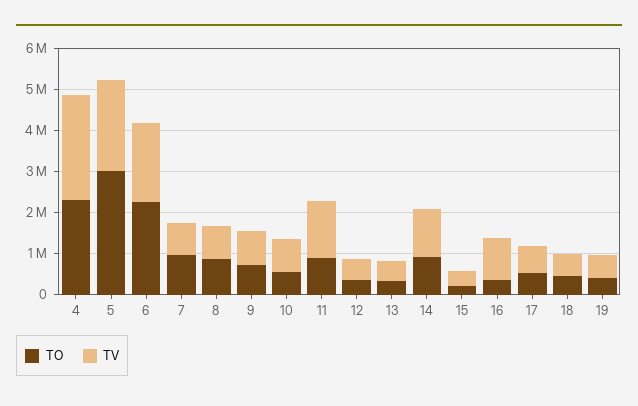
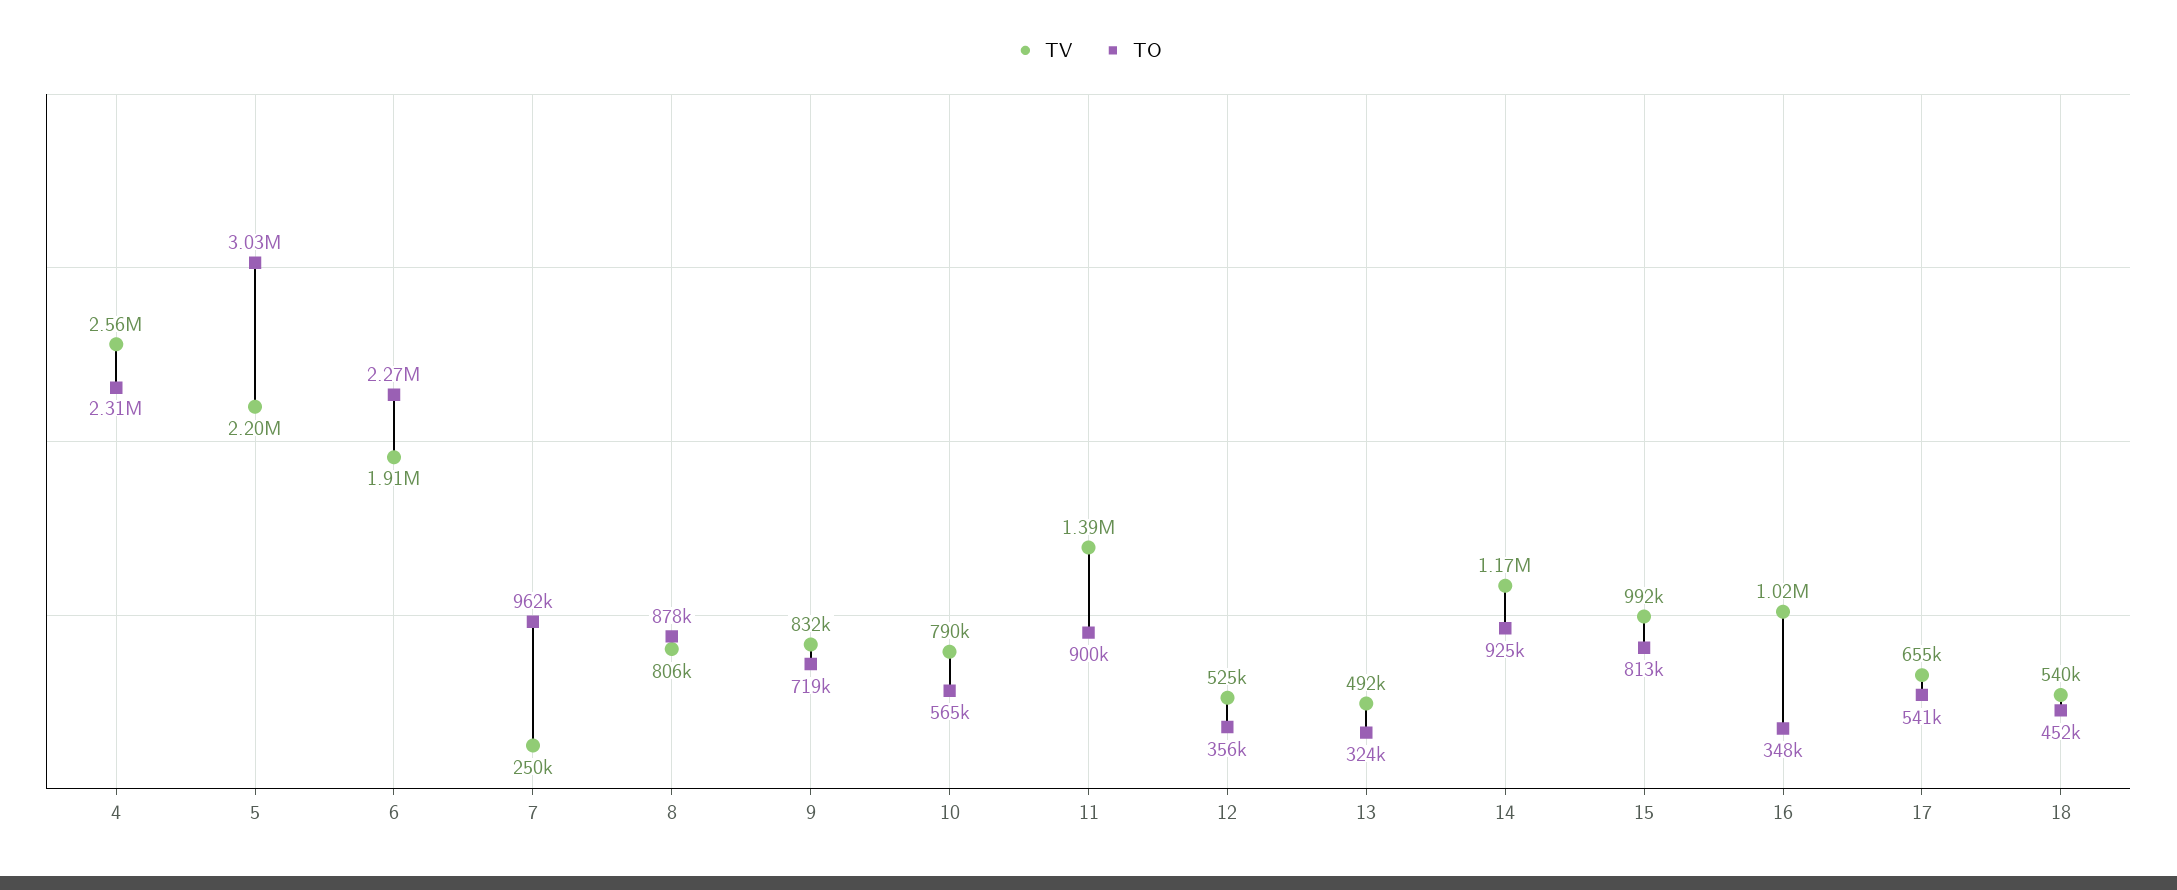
  {
    "TO": {
      "4": 2310000,
      "5": 3030000,
      "6": 2270000,
      "7": 962000,
      "8": 878000,
      "9": 719000,
      "10": 565000,
      "11": 900000,
      "12": 356000,
      "13": 324000,
      "14": 925000,
-     "15": 200000,
+     "15": 813000,
      "16": 348000,
      "17": 541000,
-     "18": 452000,
+     "18": 452000
-     "19": 400000
    },
    "TV": {
      "4": 2560000,
      "5": 2200000,
      "6": 1910000,
-     "7": 800000,
+     "7": 250000,
      "8": 806000,
      "9": 832000,
      "10": 790000,
      "11": 1390000,
      "12": 525000,
      "13": 492000,
      "14": 1170000,
-     "15": 400000,
+     "15": 992000,
      "16": 1020000,
      "17": 655000,
-     "18": 540000,
+     "18": 540000
-     "19": 600000
    }
  }

